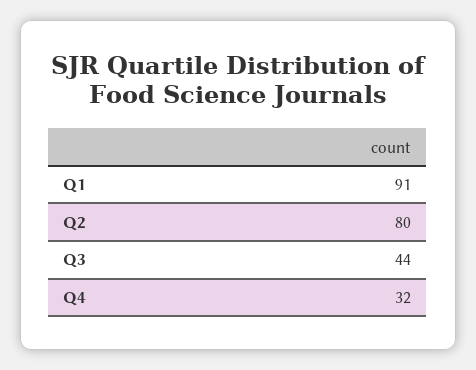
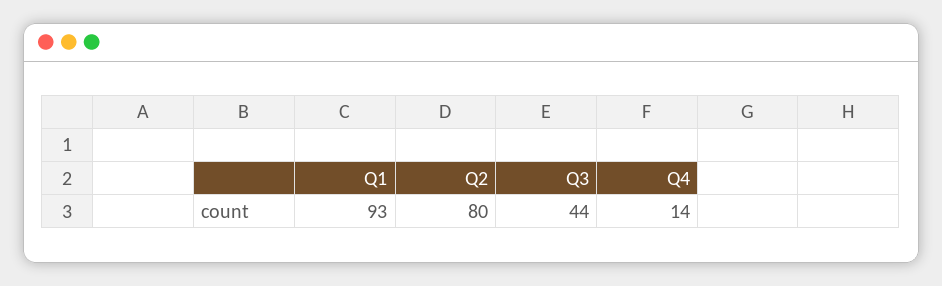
  {
-   "Q1": 91,
+   "Q1": 93,
    "Q2": 80,
    "Q3": 44,
-   "Q4": 32
+   "Q4": 14
  }

